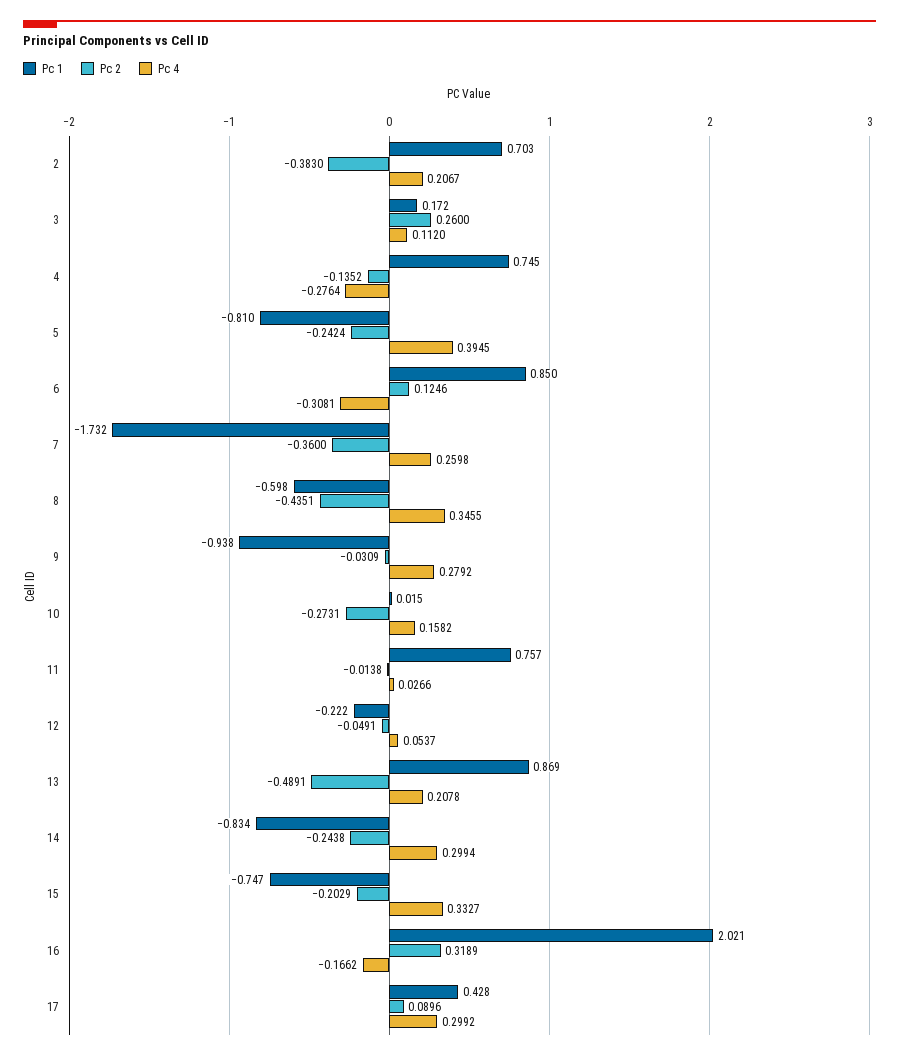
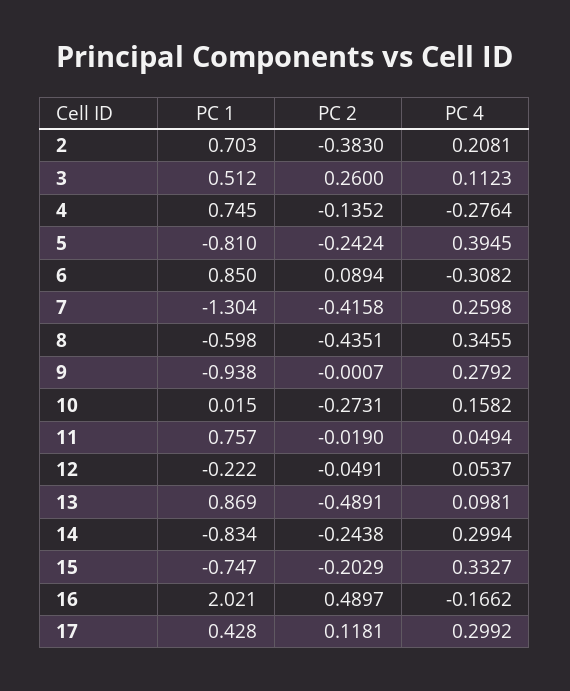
  {
    "Pc 1": {
      "2": 0.703,
-     "3": 0.172,
+     "3": 0.512,
      "4": 0.745,
      "5": -0.81,
      "6": 0.85,
-     "7": -1.732,
+     "7": -1.304,
      "8": -0.598,
      "9": -0.938,
      "10": 0.015,
      "11": 0.757,
      "12": -0.222,
      "13": 0.869,
      "14": -0.834,
      "15": -0.747,
      "16": 2.021,
      "17": 0.428
    },
    "Pc 2": {
      "2": -0.383,
      "3": 0.26,
      "4": -0.1352,
      "5": -0.2424,
-     "6": 0.1246,
+     "6": 0.0894,
-     "7": -0.36,
+     "7": -0.4158,
      "8": -0.4351,
-     "9": -0.0309,
+     "9": -0.0007,
      "10": -0.2731,
-     "11": -0.0138,
+     "11": -0.019,
      "12": -0.0491,
      "13": -0.4891,
      "14": -0.2438,
      "15": -0.2029,
-     "16": 0.3189,
+     "16": 0.4897,
-     "17": 0.0896
+     "17": 0.1181
    },
    "Pc 4": {
-     "2": 0.2067,
+     "2": 0.2081,
-     "3": 0.112,
+     "3": 0.1123,
      "4": -0.2764,
      "5": 0.3945,
-     "6": -0.3081,
+     "6": -0.3082,
      "7": 0.2598,
      "8": 0.3455,
      "9": 0.2792,
      "10": 0.1582,
-     "11": 0.0266,
+     "11": 0.0494,
      "12": 0.0537,
-     "13": 0.2078,
+     "13": 0.0981,
      "14": 0.2994,
      "15": 0.3327,
      "16": -0.1662,
      "17": 0.2992
    }
  }

